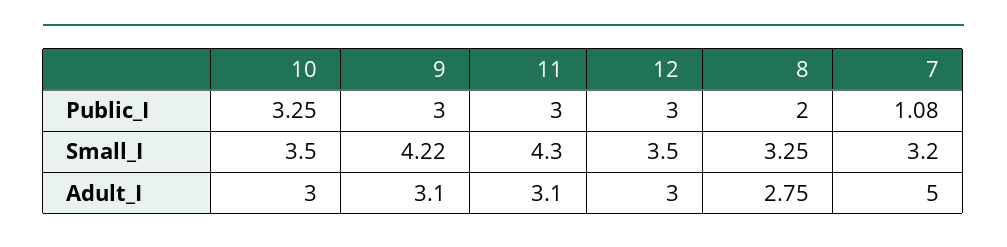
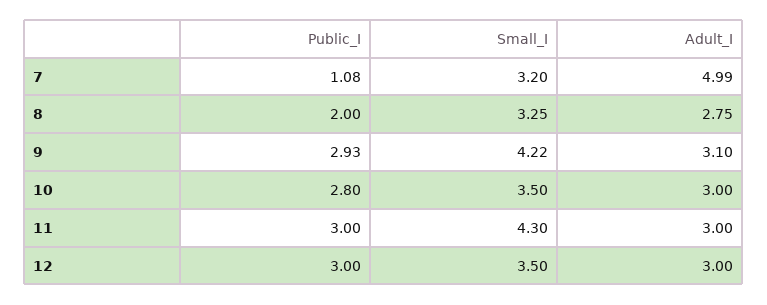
  {
    "10": {
-     "Public_I": 3.25,
+     "Public_I": 2.8,
      "Small_I": 3.5,
      "Adult_I": 3
    },
    "9": {
-     "Public_I": 3,
+     "Public_I": 2.93,
      "Small_I": 4.22,
      "Adult_I": 3.1
    },
    "11": {
      "Public_I": 3,
      "Small_I": 4.3,
-     "Adult_I": 3.1
+     "Adult_I": 3
    },
    "12": {
      "Public_I": 3,
      "Small_I": 3.5,
      "Adult_I": 3
    },
    "8": {
      "Public_I": 2,
      "Small_I": 3.25,
      "Adult_I": 2.75
    },
    "7": {
      "Public_I": 1.08,
      "Small_I": 3.2,
-     "Adult_I": 5
+     "Adult_I": 4.99
    }
  }

